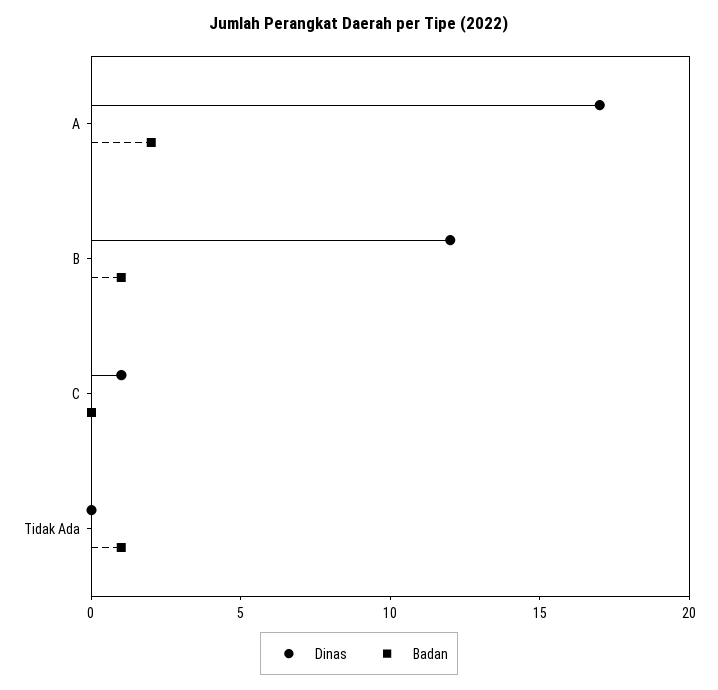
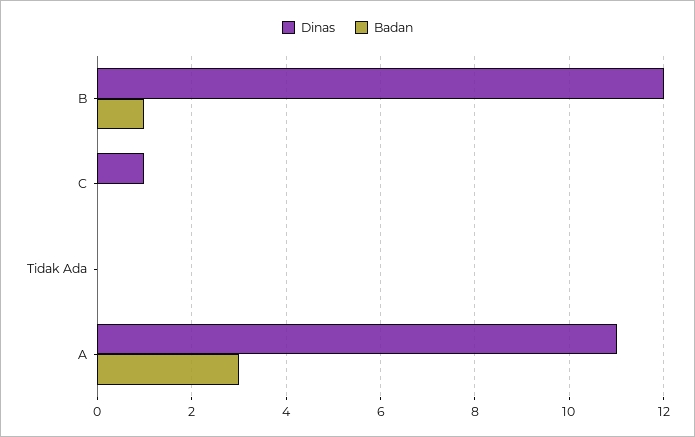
  {
    "Dinas": {
-     "A": 17,
+     "A": 11,
      "B": 12,
      "C": 1,
      "Tidak Ada": 0
    },
    "Badan": {
-     "A": 2,
+     "A": 3,
      "B": 1,
      "C": 0,
-     "Tidak Ada": 1
+     "Tidak Ada": 0
    }
  }

